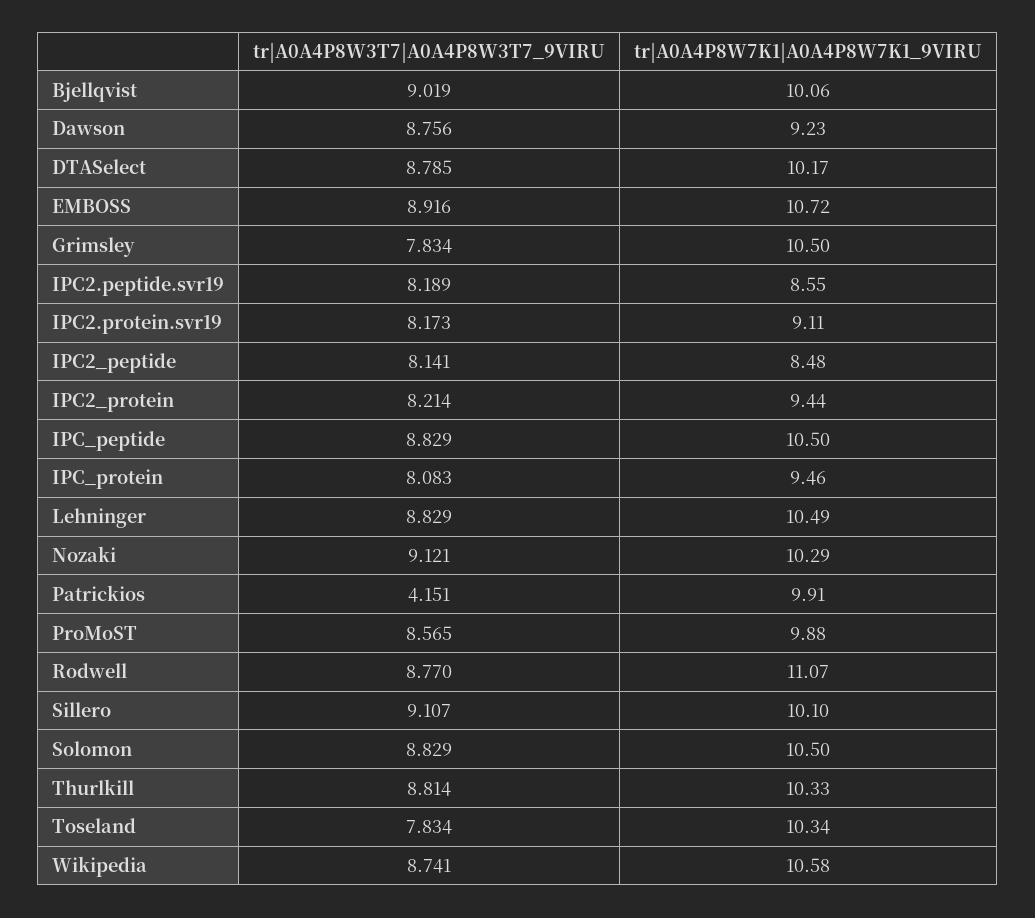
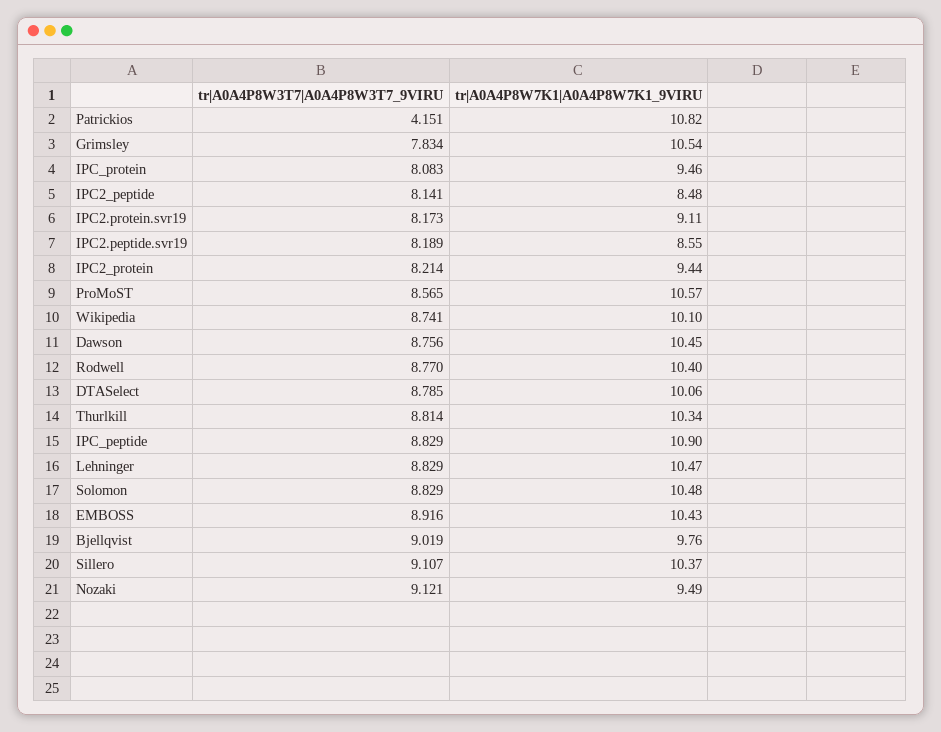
  {
    "tr|A0A4P8W3T7|A0A4P8W3T7_9VIRU": {
      "Bjellqvist": 9.019,
      "Dawson": 8.756,
      "DTASelect": 8.785,
      "EMBOSS": 8.916,
      "Grimsley": 7.834,
      "IPC2.peptide.svr19": 8.189,
      "IPC2.protein.svr19": 8.173,
      "IPC2_peptide": 8.141,
      "IPC2_protein": 8.214,
      "IPC_peptide": 8.829,
      "IPC_protein": 8.083,
      "Lehninger": 8.829,
      "Nozaki": 9.121,
      "Patrickios": 4.151,
      "ProMoST": 8.565,
      "Rodwell": 8.77,
      "Sillero": 9.107,
      "Solomon": 8.829,
      "Thurlkill": 8.814,
-     "Toseland": 7.834,
      "Wikipedia": 8.741
    },
    "tr|A0A4P8W7K1|A0A4P8W7K1_9VIRU": {
-     "Bjellqvist": 10.06,
+     "Bjellqvist": 9.76,
-     "Dawson": 9.23,
+     "Dawson": 10.45,
-     "DTASelect": 10.17,
+     "DTASelect": 10.06,
-     "EMBOSS": 10.72,
+     "EMBOSS": 10.43,
-     "Grimsley": 10.5,
+     "Grimsley": 10.54,
      "IPC2.peptide.svr19": 8.55,
      "IPC2.protein.svr19": 9.11,
      "IPC2_peptide": 8.48,
      "IPC2_protein": 9.44,
-     "IPC_peptide": 10.5,
+     "IPC_peptide": 10.9,
      "IPC_protein": 9.46,
-     "Lehninger": 10.49,
+     "Lehninger": 10.47,
-     "Nozaki": 10.29,
+     "Nozaki": 9.49,
-     "Patrickios": 9.91,
+     "Patrickios": 10.82,
-     "ProMoST": 9.88,
+     "ProMoST": 10.57,
-     "Rodwell": 11.07,
+     "Rodwell": 10.4,
-     "Sillero": 10.1,
+     "Sillero": 10.37,
-     "Solomon": 10.5,
+     "Solomon": 10.48,
-     "Thurlkill": 10.33,
+     "Thurlkill": 10.34,
-     "Toseland": 10.34,
-     "Wikipedia": 10.58
+     "Wikipedia": 10.1
    }
  }

